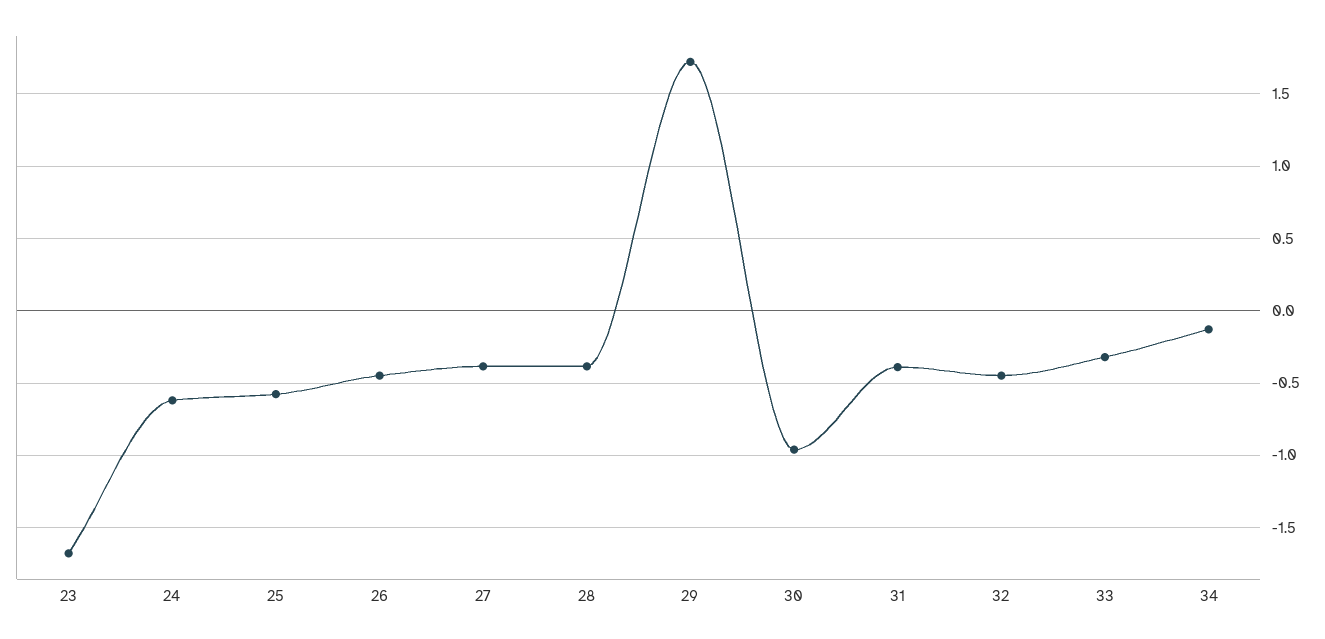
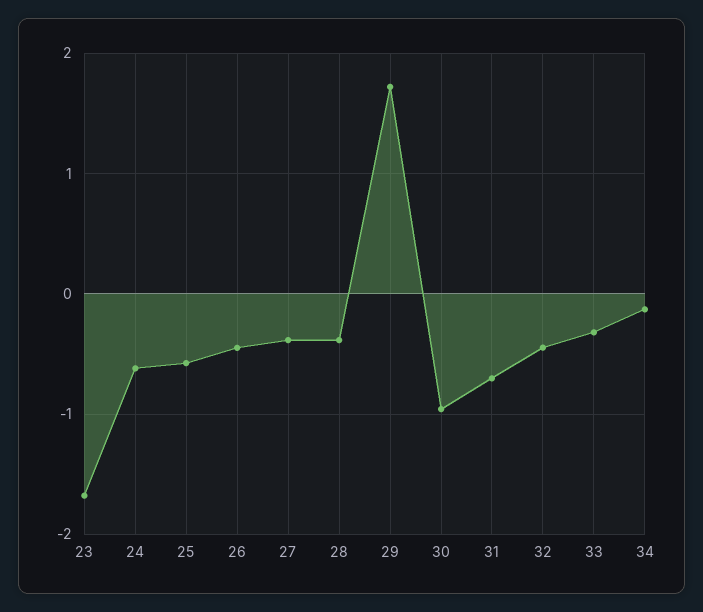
  {
    "23": -1.7,
    "24": -0.6,
    "25": -0.6,
    "26": -0.45,
    "27": -0.4,
    "28": -0.4,
    "29": 1.7,
    "30": -0.95,
-   "31": -0.4,
+   "31": -0.7,
    "32": -0.45,
    "33": -0.3,
    "34": -0.15
  }

